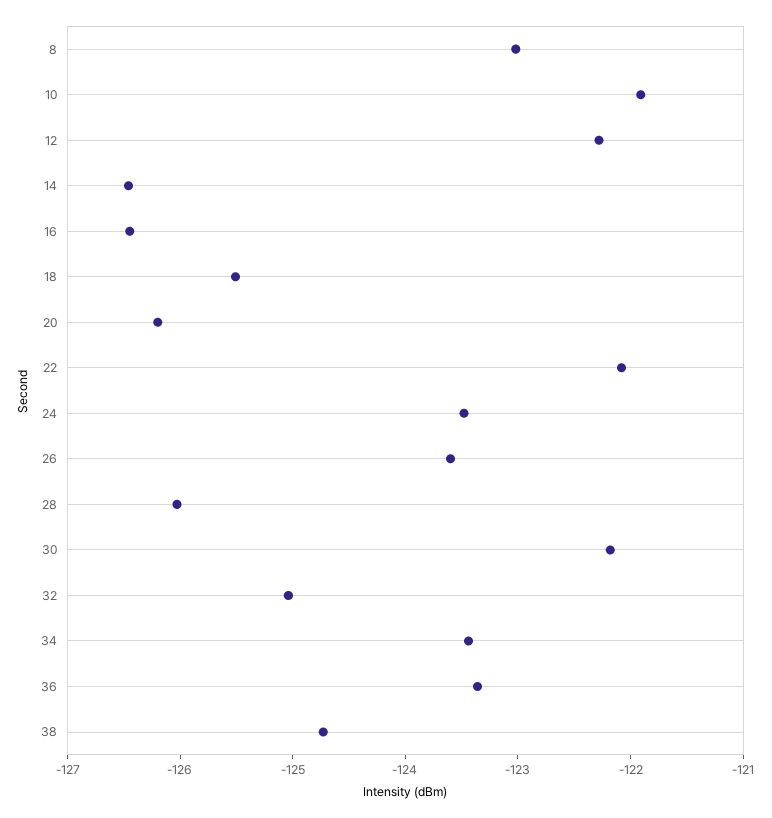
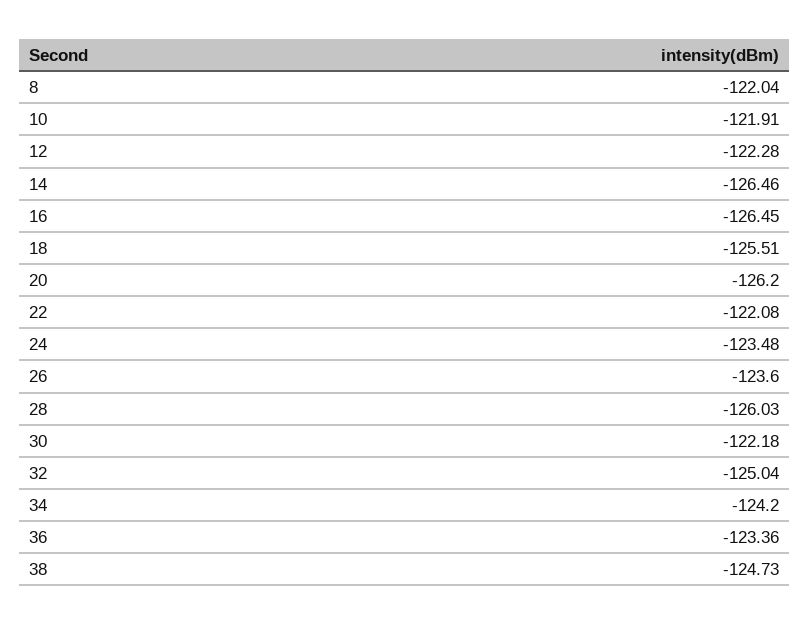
  {
-   "8": -123,
+   "8": -122.04,
    "10": -121.91,
    "12": -122.28,
    "14": -126.46,
    "16": -126.45,
    "18": -125.51,
    "20": -126.2,
    "22": -122.08,
    "24": -123.48,
    "26": -123.6,
    "28": -126.03,
    "30": -122.18,
    "32": -125.04,
-   "34": -123.4,
+   "34": -124.2,
    "36": -123.36,
    "38": -124.73
  }

